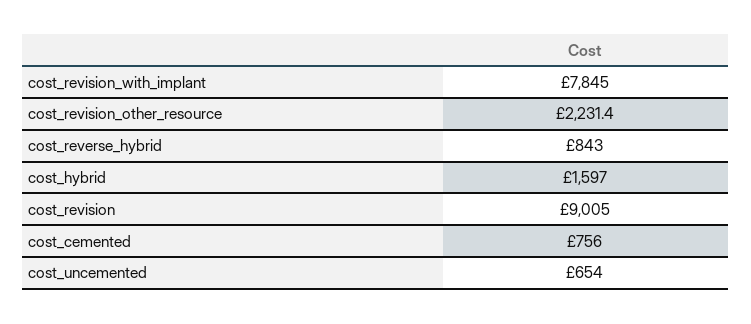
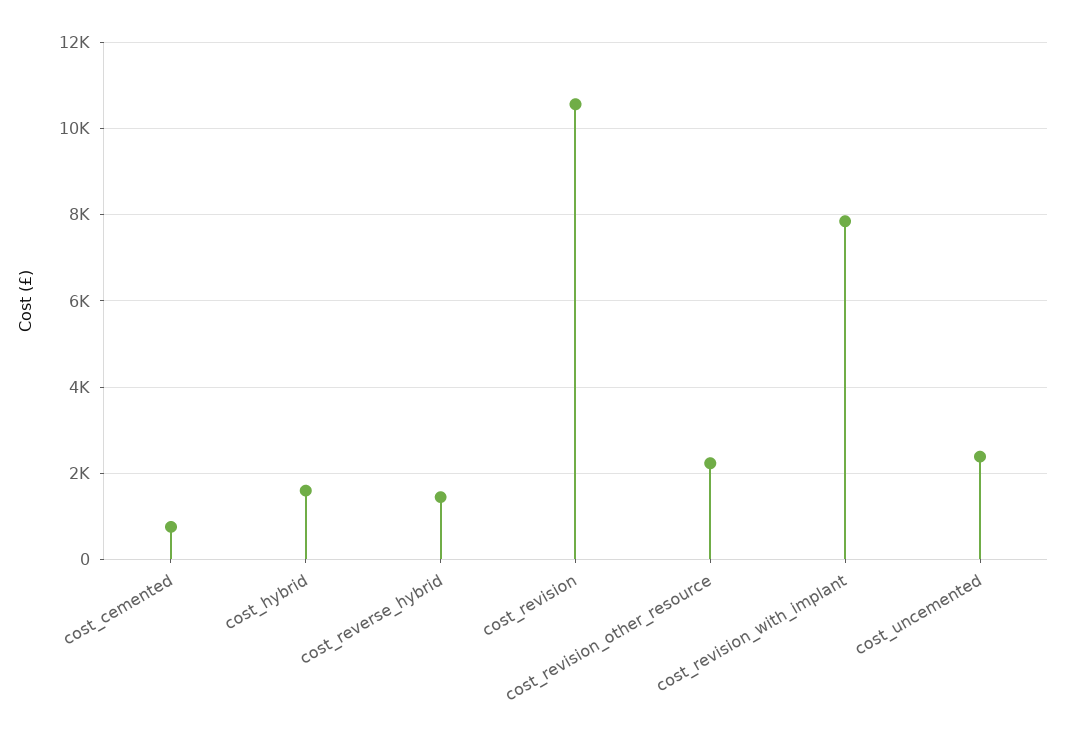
  {
    "cost_revision_with_implant": 7845,
    "cost_revision_other_resource": 2231.4,
-   "cost_reverse_hybrid": 843,
+   "cost_reverse_hybrid": 1400,
    "cost_hybrid": 1597,
-   "cost_revision": 9005,
+   "cost_revision": 10600,
    "cost_cemented": 756,
-   "cost_uncemented": 654
+   "cost_uncemented": 2400
  }

